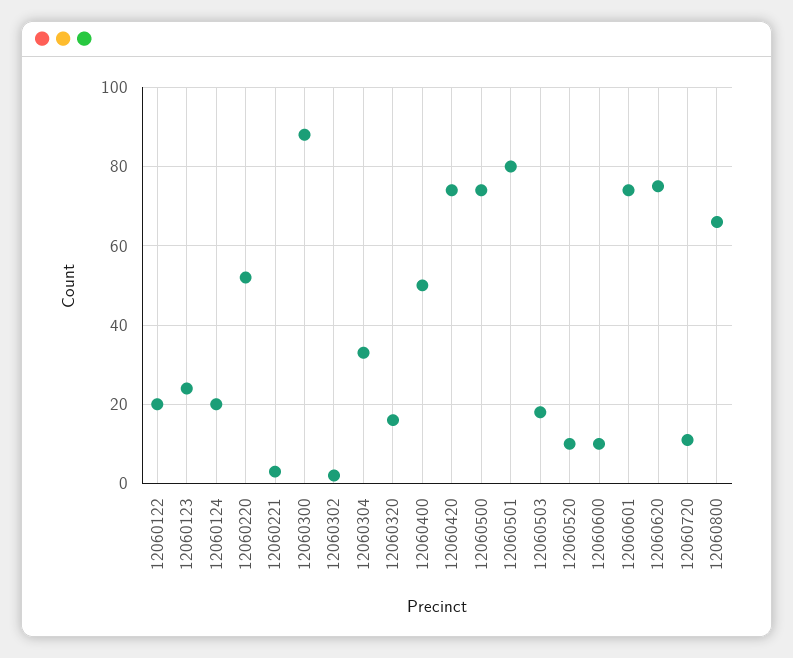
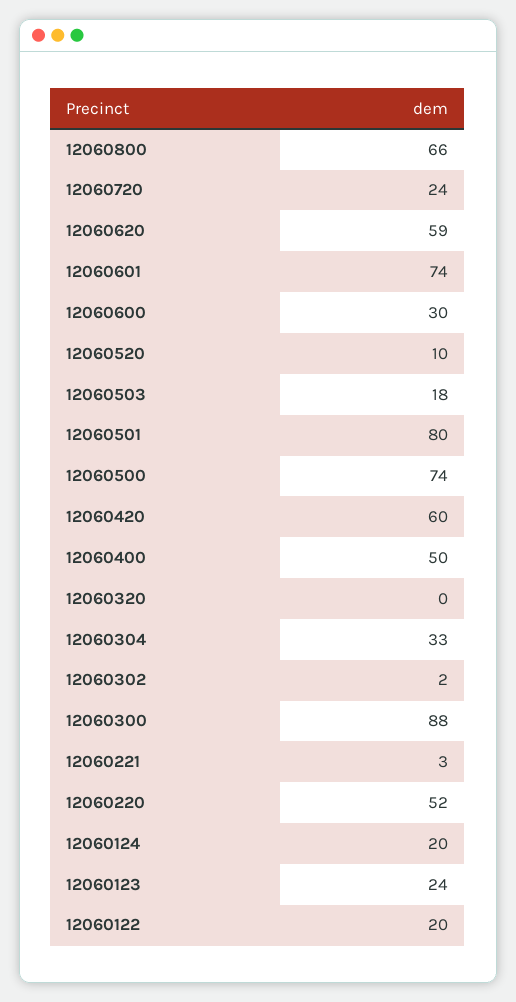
  {
    "12060122": 20,
    "12060123": 24,
    "12060124": 20,
    "12060220": 52,
    "12060221": 3,
    "12060300": 88,
    "12060302": 2,
    "12060304": 33,
-   "12060320": 15,
+   "12060320": 0,
    "12060400": 50,
-   "12060420": 75,
+   "12060420": 60,
    "12060500": 74,
    "12060501": 80,
    "12060503": 18,
    "12060520": 10,
-   "12060600": 10,
+   "12060600": 30,
    "12060601": 74,
-   "12060620": 75,
+   "12060620": 59,
-   "12060720": 10,
+   "12060720": 24,
    "12060800": 66
  }

